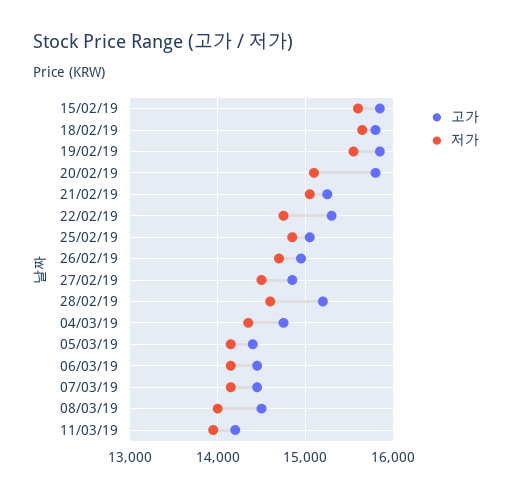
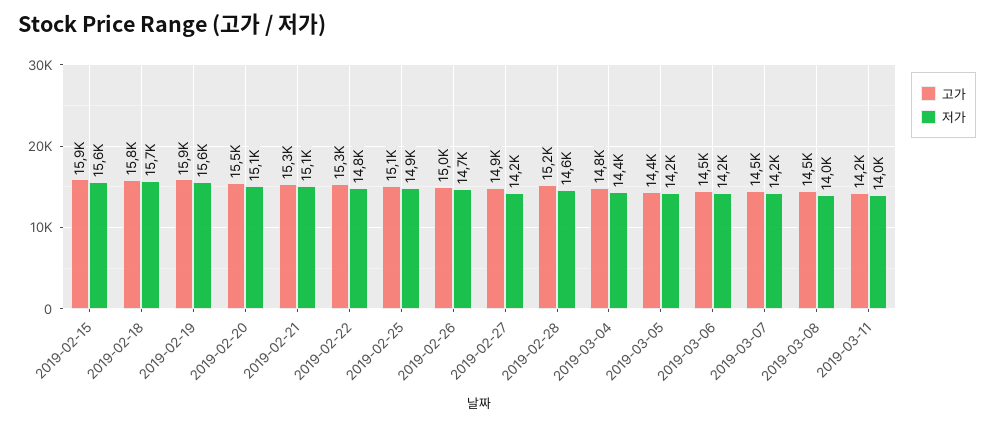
  {
    "고가": {
      "15/02/19": 15900,
      "18/02/19": 15800,
      "19/02/19": 15900,
-     "20/02/19": 15800,
+     "20/02/19": 15500,
      "21/02/19": 15300,
      "22/02/19": 15300,
      "25/02/19": 15100,
      "26/02/19": 15000,
      "27/02/19": 14900,
      "28/02/19": 15200,
      "04/03/19": 14800,
      "05/03/19": 14400,
      "06/03/19": 14500,
      "07/03/19": 14500,
      "08/03/19": 14500,
      "11/03/19": 14200
    },
    "저가": {
      "15/02/19": 15600,
      "18/02/19": 15700,
      "19/02/19": 15600,
      "20/02/19": 15100,
      "21/02/19": 15100,
      "22/02/19": 14800,
      "25/02/19": 14900,
      "26/02/19": 14700,
-     "27/02/19": 14500,
+     "27/02/19": 14200,
      "28/02/19": 14600,
      "04/03/19": 14400,
      "05/03/19": 14200,
      "06/03/19": 14200,
      "07/03/19": 14200,
      "08/03/19": 14000,
      "11/03/19": 14000
    }
  }

